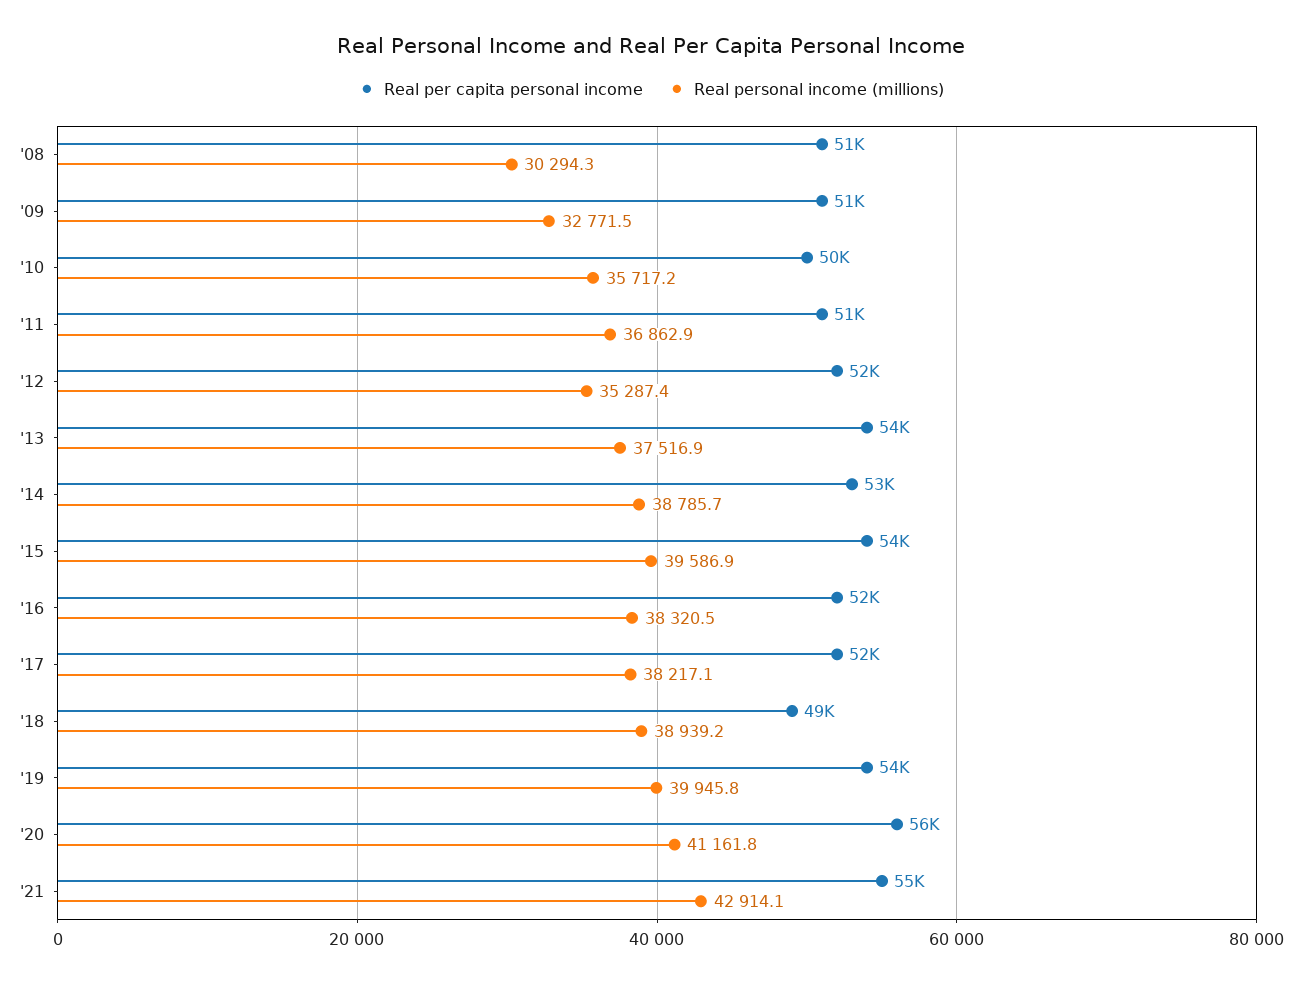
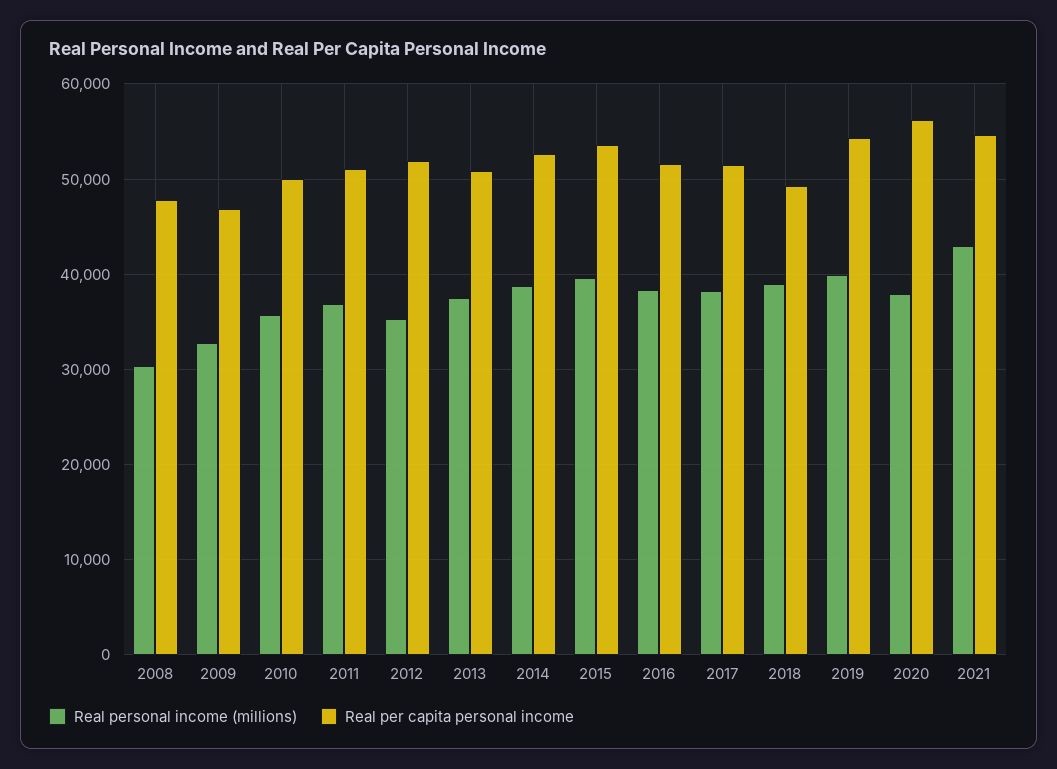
  {
    "Real per capita personal income": {
-     "'08": 51000,
+     "'08": 48000,
-     "'09": 51000,
+     "'09": 47000,
      "'10": 50000,
      "'11": 51000,
      "'12": 52000,
-     "'13": 54000,
+     "'13": 51000,
      "'14": 53000,
      "'15": 54000,
      "'16": 52000,
      "'17": 52000,
      "'18": 49000,
      "'19": 54000,
      "'20": 56000,
      "'21": 55000
    },
    "Real personal income (millions)": {
      "'08": 30294.3,
      "'09": 32771.5,
      "'10": 35717.2,
      "'11": 36862.9,
      "'12": 35287.4,
      "'13": 37516.9,
      "'14": 38785.7,
      "'15": 39586.9,
      "'16": 38320.5,
      "'17": 38217.1,
      "'18": 38939.2,
      "'19": 39945.8,
-     "'20": 41161.8,
+     "'20": 38000,
      "'21": 42914.1
    }
  }

